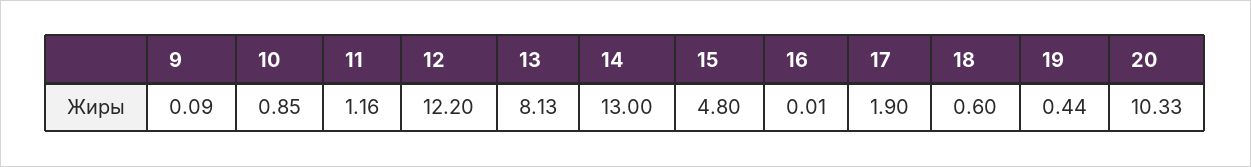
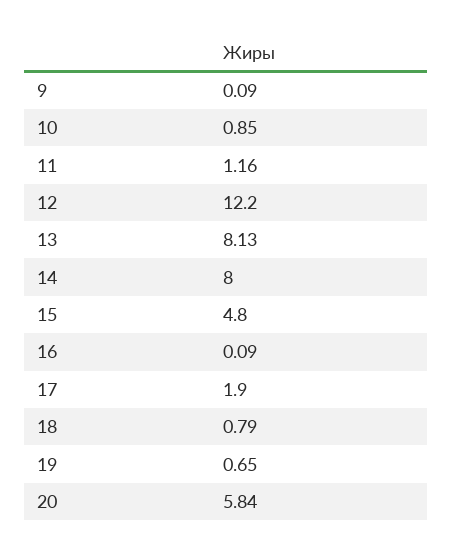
  {
    "9": 0.09,
    "10": 0.85,
    "11": 1.16,
    "12": 12.2,
    "13": 8.13,
-   "14": 13,
+   "14": 8,
    "15": 4.8,
-   "16": 0.01,
+   "16": 0.09,
    "17": 1.9,
-   "18": 0.6,
+   "18": 0.79,
-   "19": 0.44,
+   "19": 0.65,
-   "20": 10.33
+   "20": 5.84
  }

